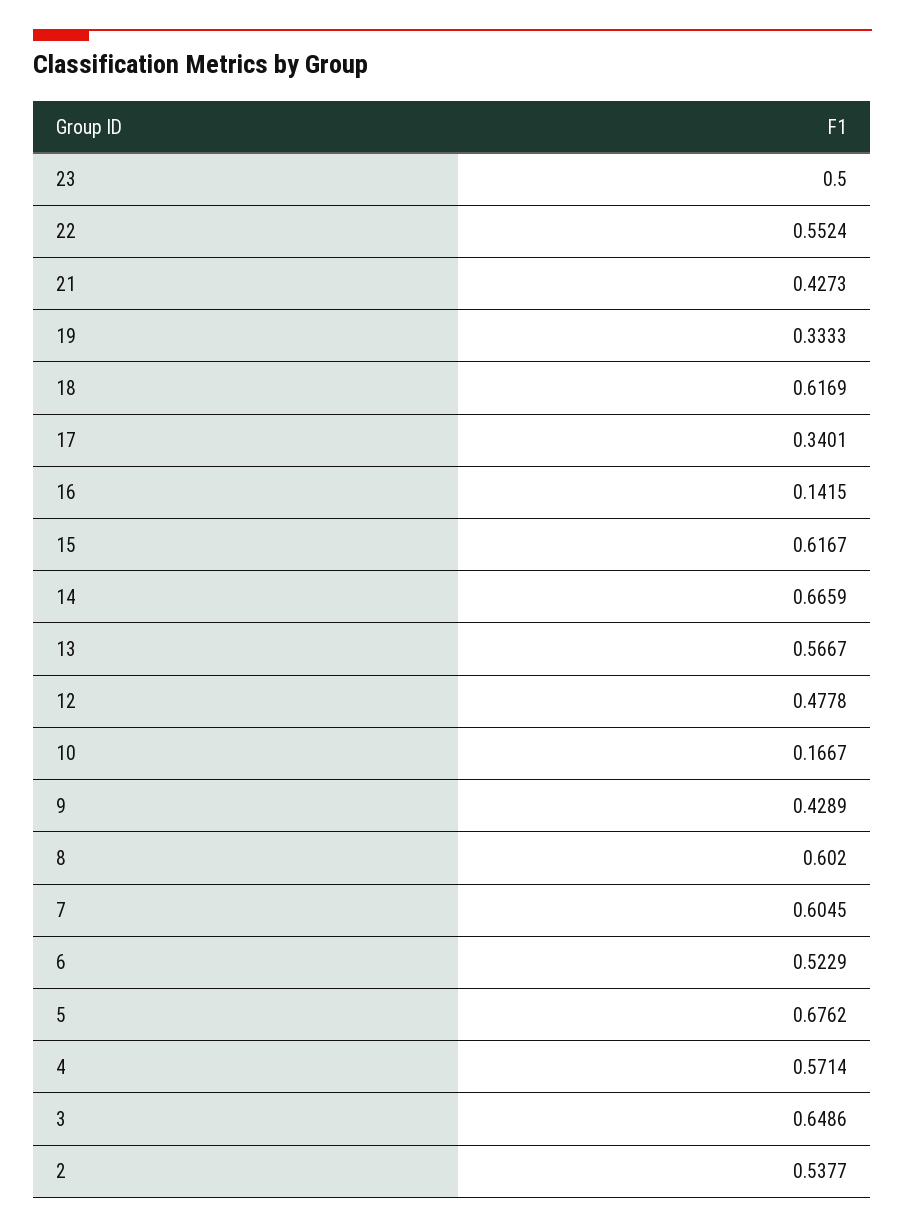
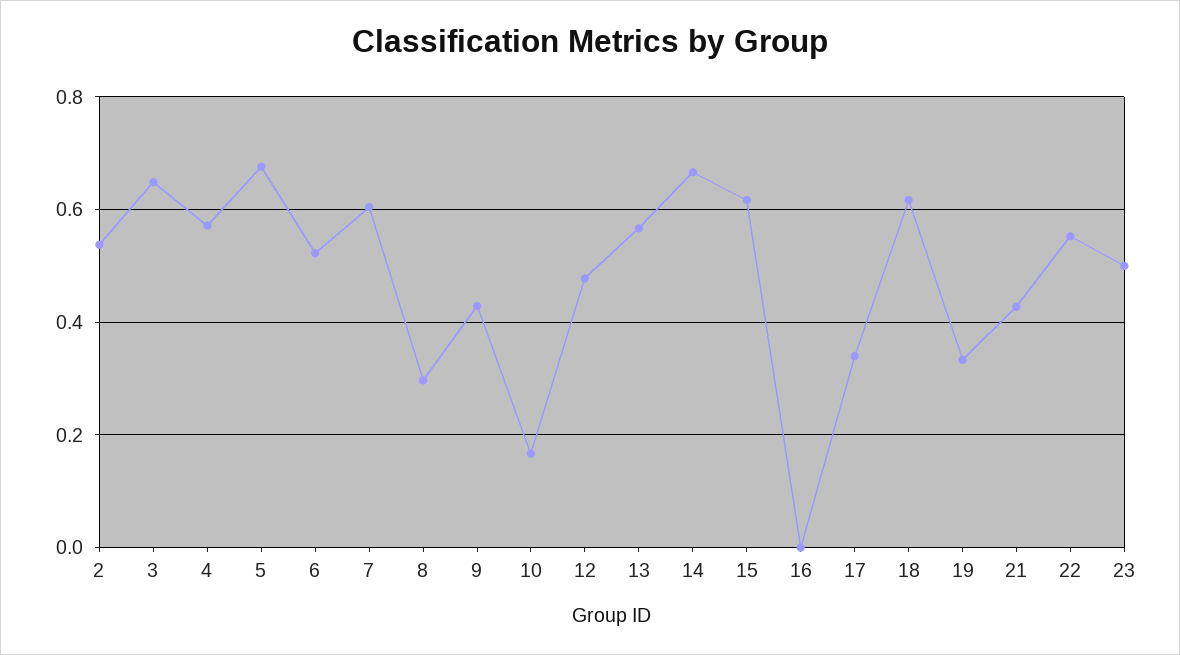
  {
    "23": 0.5,
    "22": 0.5524,
    "21": 0.4273,
    "19": 0.3333,
    "18": 0.6169,
    "17": 0.3401,
-   "16": 0.1415,
+   "16": 0,
    "15": 0.6167,
    "14": 0.6659,
    "13": 0.5667,
    "12": 0.4778,
    "10": 0.1667,
    "9": 0.4289,
-   "8": 0.602,
+   "8": 0.3,
    "7": 0.6045,
    "6": 0.5229,
    "5": 0.6762,
    "4": 0.5714,
    "3": 0.6486,
    "2": 0.5377
  }

